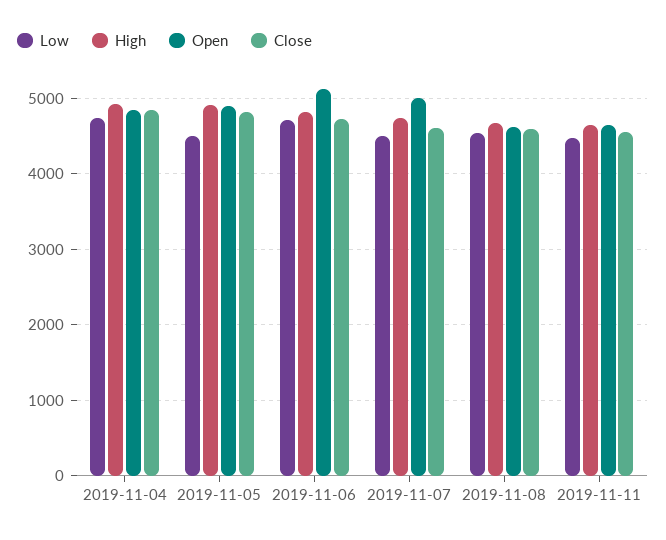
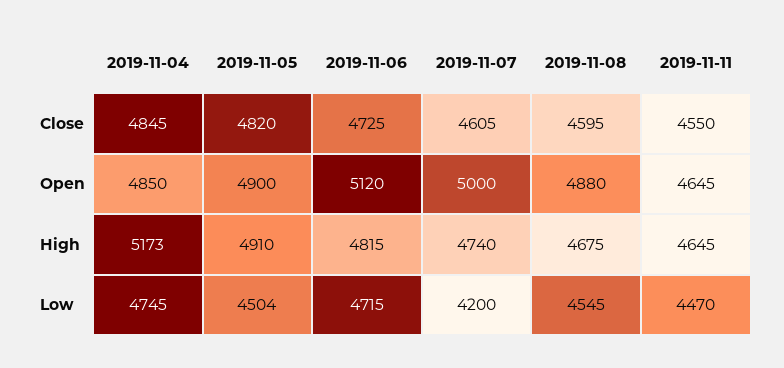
  {
    "Low": {
      "2019-11-04": 4745,
      "2019-11-05": 4504,
      "2019-11-06": 4715,
-     "2019-11-07": 4500,
+     "2019-11-07": 4200,
      "2019-11-08": 4545,
      "2019-11-11": 4470
    },
    "High": {
-     "2019-11-04": 4900,
+     "2019-11-04": 5173,
      "2019-11-05": 4910,
      "2019-11-06": 4815,
      "2019-11-07": 4740,
      "2019-11-08": 4675,
      "2019-11-11": 4645
    },
    "Open": {
      "2019-11-04": 4850,
      "2019-11-05": 4900,
      "2019-11-06": 5120,
      "2019-11-07": 5000,
-     "2019-11-08": 4600,
+     "2019-11-08": 4880,
      "2019-11-11": 4645
    },
    "Close": {
      "2019-11-04": 4845,
      "2019-11-05": 4820,
      "2019-11-06": 4725,
      "2019-11-07": 4605,
      "2019-11-08": 4595,
      "2019-11-11": 4550
    }
  }

